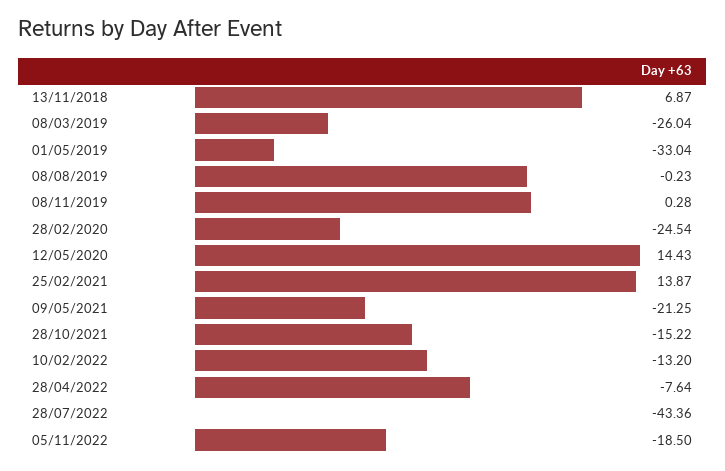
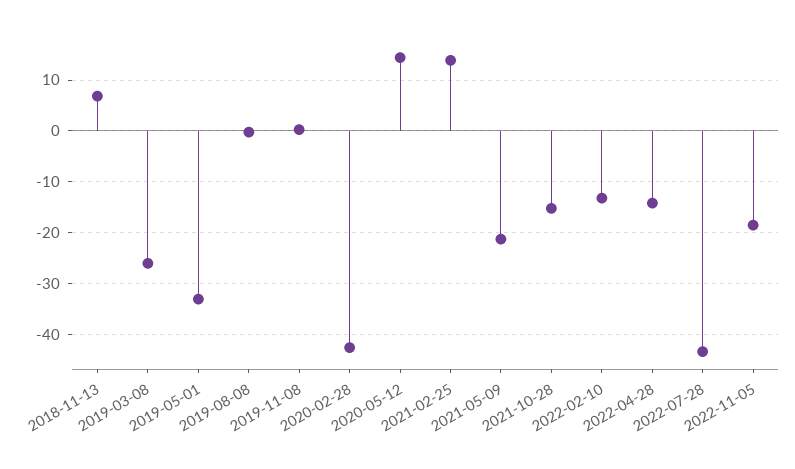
  {
    "13/11/2018": 6.87,
    "08/03/2019": -26.04,
    "01/05/2019": -33.04,
    "08/08/2019": -0.23,
    "08/11/2019": 0.28,
-   "28/02/2020": -24.54,
+   "28/02/2020": -42,
    "12/05/2020": 14.43,
    "25/02/2021": 13.87,
    "09/05/2021": -21.25,
    "28/10/2021": -15.22,
    "10/02/2022": -13.2,
-   "28/04/2022": -7.64,
+   "28/04/2022": -14,
    "28/07/2022": -43.36,
    "05/11/2022": -18.5
  }

